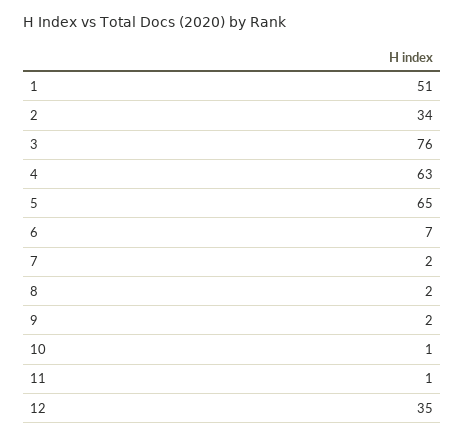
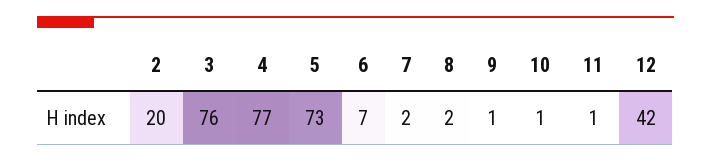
  {
-   "1": 51,
-   "2": 34,
+   "2": 20,
    "3": 76,
-   "4": 63,
+   "4": 77,
-   "5": 65,
+   "5": 73,
    "6": 7,
    "7": 2,
    "8": 2,
-   "9": 2,
+   "9": 1,
    "10": 1,
    "11": 1,
-   "12": 35
+   "12": 42
  }

